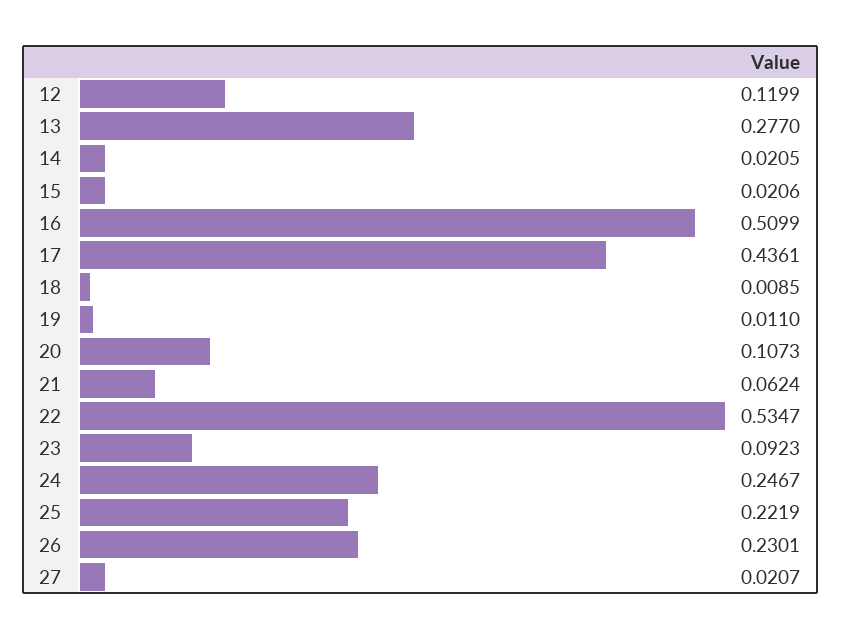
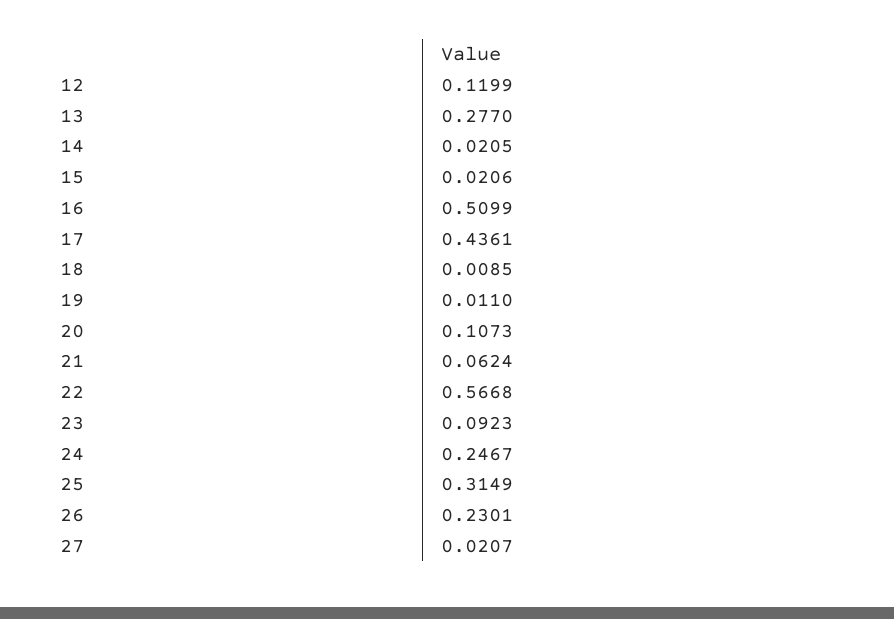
  {
    "12": 0.1199,
    "13": 0.277,
    "14": 0.0205,
    "15": 0.0206,
    "16": 0.5099,
    "17": 0.4361,
    "18": 0.0085,
    "19": 0.011,
    "20": 0.1073,
    "21": 0.0624,
-   "22": 0.5347,
+   "22": 0.5668,
    "23": 0.0923,
    "24": 0.2467,
-   "25": 0.2219,
+   "25": 0.3149,
    "26": 0.2301,
    "27": 0.0207
  }

